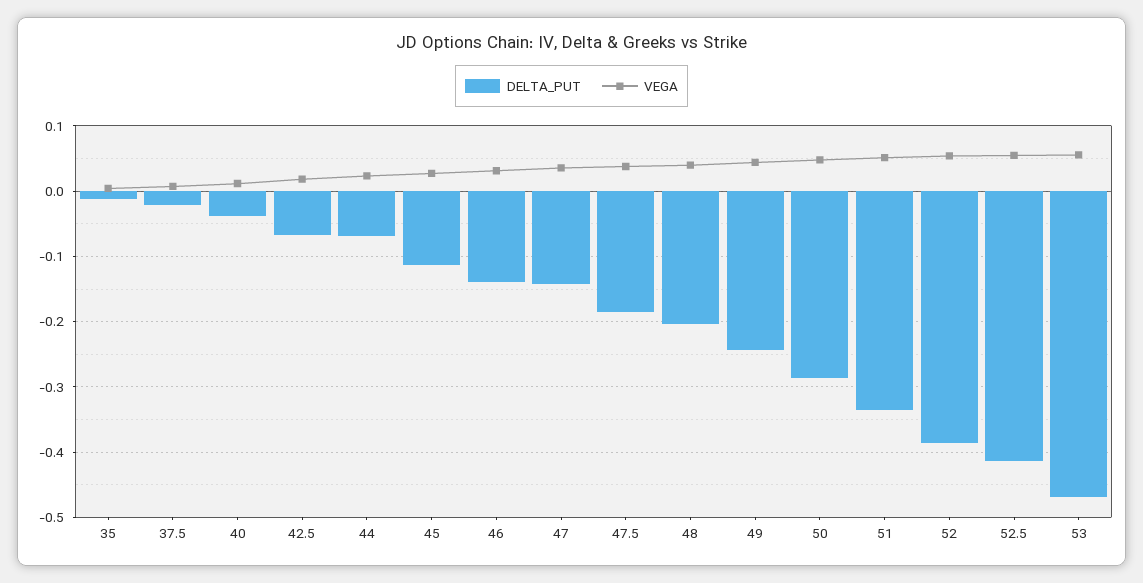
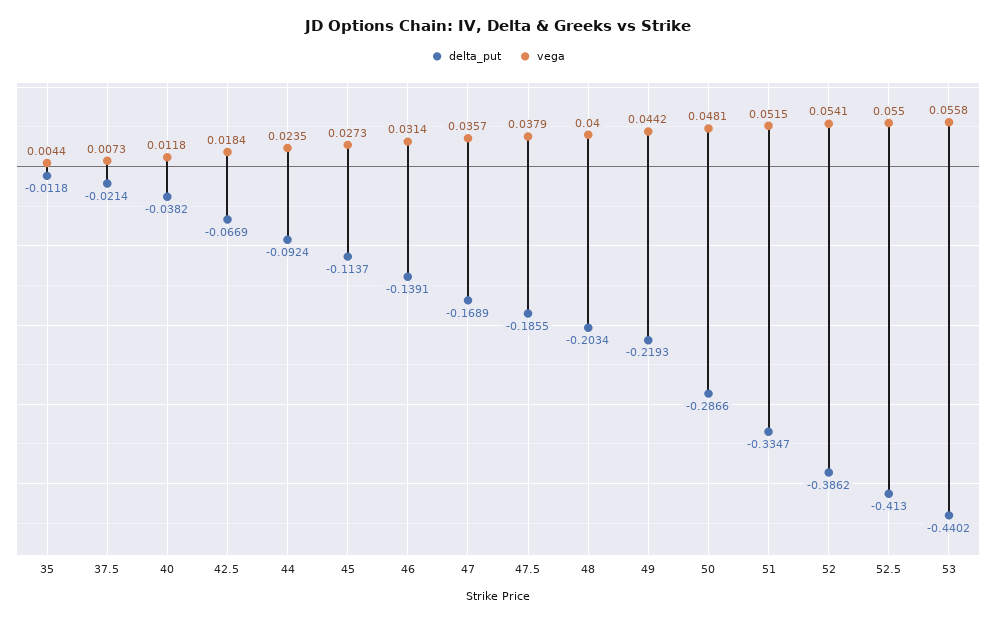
  {
    "DELTA_PUT": {
      "35": -0.0118,
      "37.5": -0.0214,
      "40": -0.0382,
      "42.5": -0.0669,
-     "44": -0.07,
+     "44": -0.0924,
      "45": -0.1137,
      "46": -0.1391,
-     "47": -0.14,
+     "47": -0.1689,
      "47.5": -0.1855,
      "48": -0.2034,
-     "49": -0.24,
+     "49": -0.2193,
      "50": -0.2866,
      "51": -0.3347,
      "52": -0.3862,
      "52.5": -0.413,
-     "53": -0.47
+     "53": -0.4402
    },
    "VEGA": {
      "35": 0.0044,
      "37.5": 0.0073,
      "40": 0.0118,
      "42.5": 0.0184,
      "44": 0.0235,
      "45": 0.0273,
      "46": 0.0314,
      "47": 0.0357,
      "47.5": 0.0379,
      "48": 0.04,
      "49": 0.0442,
      "50": 0.0481,
      "51": 0.0515,
      "52": 0.0541,
      "52.5": 0.055,
      "53": 0.0558
    }
  }

